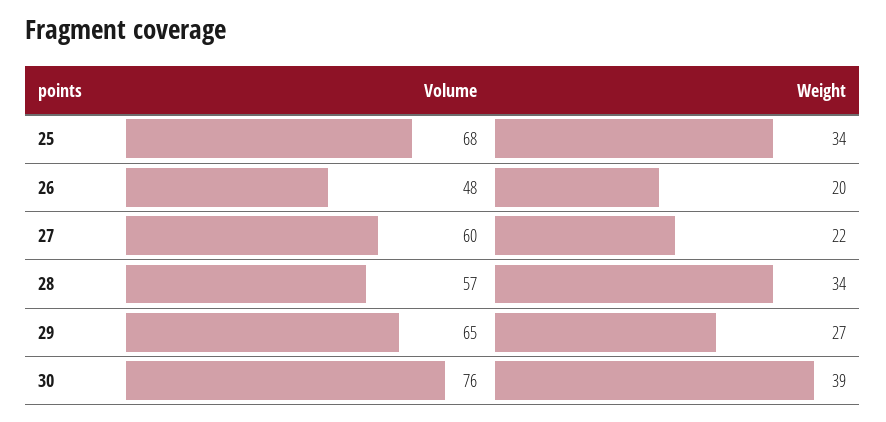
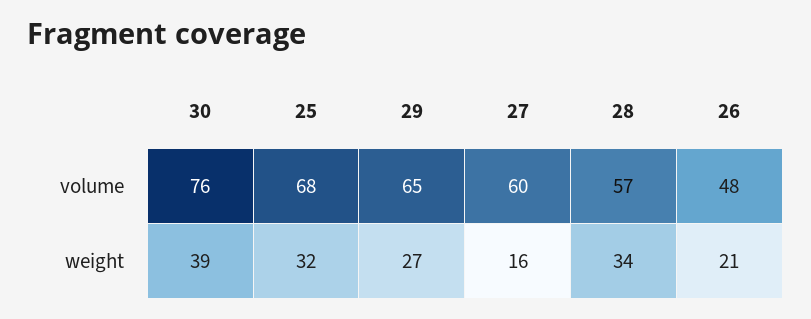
  {
    "Volume": {
      "25": 68,
      "26": 48,
      "27": 60,
      "28": 57,
      "29": 65,
      "30": 76
    },
    "Weight": {
-     "25": 34,
+     "25": 32,
-     "26": 20,
+     "26": 21,
-     "27": 22,
+     "27": 16,
      "28": 34,
      "29": 27,
      "30": 39
    }
  }

